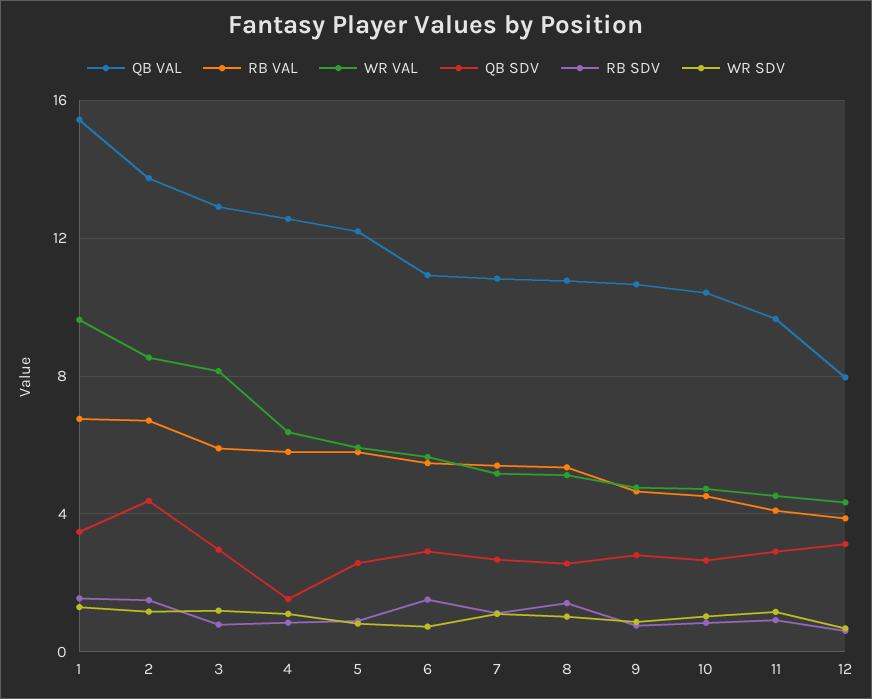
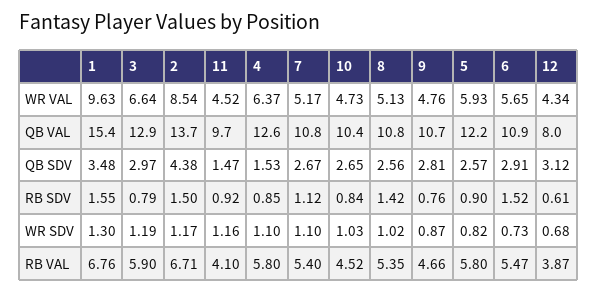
  {
    "QB VAL": {
      "1": 15.4,
      "2": 13.7,
      "3": 12.9,
      "4": 12.6,
      "5": 12.2,
      "6": 10.9,
      "7": 10.8,
      "8": 10.8,
      "9": 10.7,
      "10": 10.4,
      "11": 9.7,
      "12": 8
    },
    "RB VAL": {
      "1": 6.76,
      "2": 6.71,
      "3": 5.9,
      "4": 5.8,
      "5": 5.8,
      "6": 5.47,
      "7": 5.4,
      "8": 5.35,
      "9": 4.66,
      "10": 4.52,
      "11": 4.1,
      "12": 3.87
    },
    "WR VAL": {
      "1": 9.63,
      "2": 8.54,
-     "3": 8,
+     "3": 6.64,
      "4": 6.37,
      "5": 5.93,
      "6": 5.65,
      "7": 5.17,
      "8": 5.13,
      "9": 4.76,
      "10": 4.73,
      "11": 4.52,
      "12": 4.34
    },
    "QB SDV": {
      "1": 3.48,
      "2": 4.38,
      "3": 2.97,
      "4": 1.53,
      "5": 2.57,
      "6": 2.91,
      "7": 2.67,
      "8": 2.56,
      "9": 2.81,
      "10": 2.65,
-     "11": 3,
+     "11": 1.47,
      "12": 3.12
    },
    "RB SDV": {
      "1": 1.55,
      "2": 1.5,
      "3": 0.79,
      "4": 0.85,
      "5": 0.9,
      "6": 1.52,
      "7": 1.12,
      "8": 1.42,
      "9": 0.76,
      "10": 0.84,
      "11": 0.92,
      "12": 0.61
    },
    "WR SDV": {
      "1": 1.3,
      "2": 1.17,
      "3": 1.19,
      "4": 1.1,
      "5": 0.82,
      "6": 0.73,
      "7": 1.1,
      "8": 1.02,
      "9": 0.87,
      "10": 1.03,
      "11": 1.16,
      "12": 0.68
    }
  }

